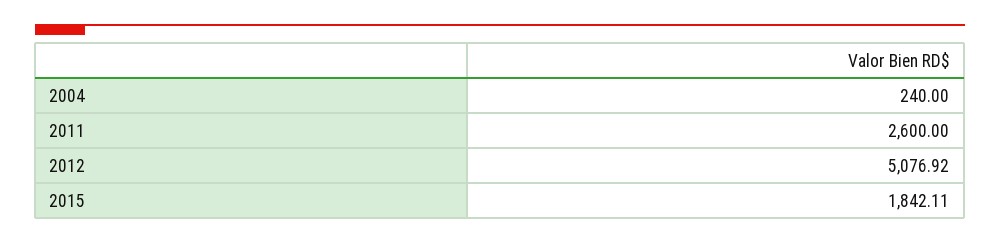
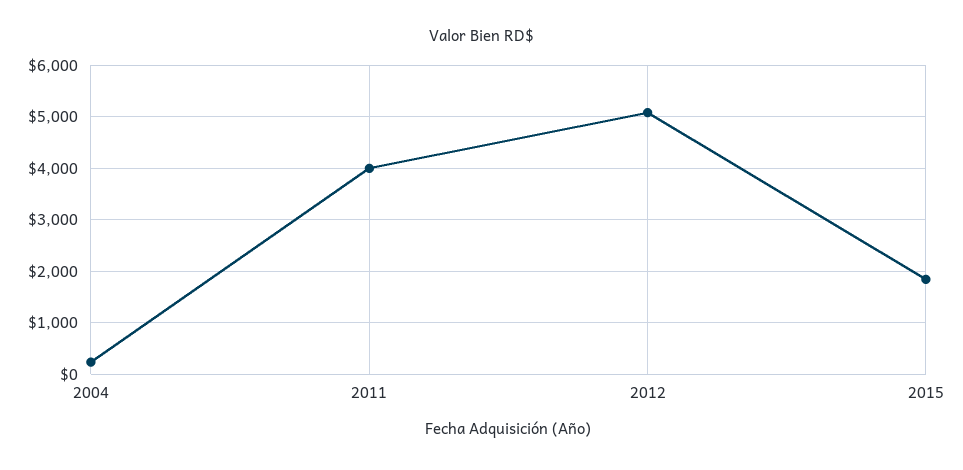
  {
    "2004": 240,
-   "2011": 2600,
+   "2011": 4000,
    "2012": 5076.92,
    "2015": 1842.11
  }

